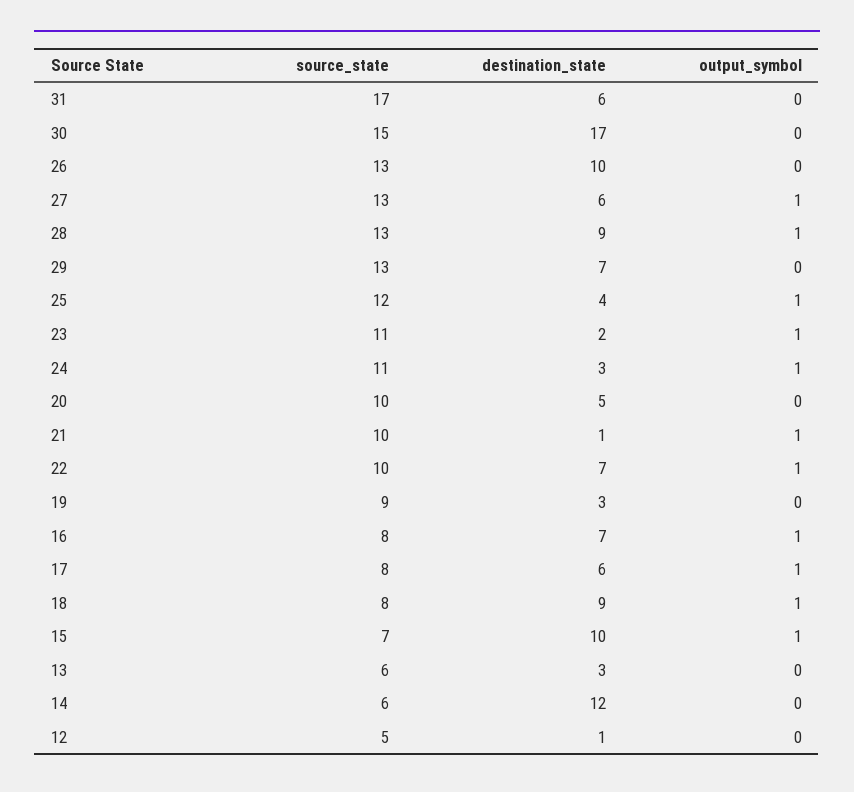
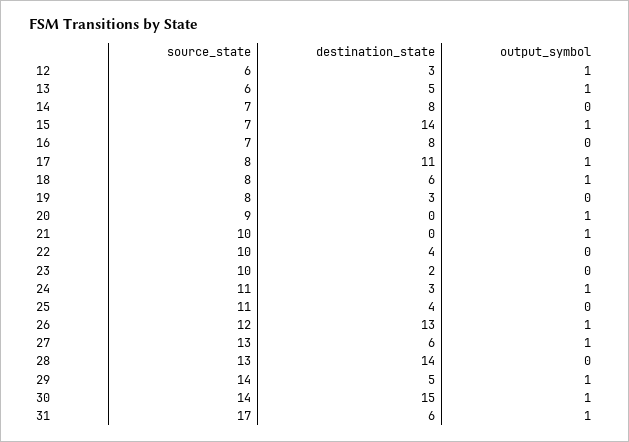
  {
    "source_state": {
      "31": 17,
-     "30": 15,
+     "30": 14,
-     "26": 13,
+     "26": 12,
      "27": 13,
      "28": 13,
-     "29": 13,
+     "29": 14,
-     "25": 12,
+     "25": 11,
-     "23": 11,
+     "23": 10,
      "24": 11,
-     "20": 10,
+     "20": 9,
      "21": 10,
      "22": 10,
-     "19": 9,
+     "19": 8,
-     "16": 8,
+     "16": 7,
      "17": 8,
      "18": 8,
      "15": 7,
      "13": 6,
-     "14": 6,
+     "14": 7,
-     "12": 5
+     "12": 6
    },
    "destination_state": {
      "31": 6,
-     "30": 17,
+     "30": 15,
-     "26": 10,
+     "26": 13,
      "27": 6,
-     "28": 9,
+     "28": 14,
-     "29": 7,
+     "29": 5,
      "25": 4,
      "23": 2,
      "24": 3,
-     "20": 5,
+     "20": 0,
-     "21": 1,
+     "21": 0,
-     "22": 7,
+     "22": 4,
      "19": 3,
-     "16": 7,
+     "16": 8,
-     "17": 6,
+     "17": 11,
-     "18": 9,
+     "18": 6,
-     "15": 10,
+     "15": 14,
-     "13": 3,
+     "13": 5,
-     "14": 12,
+     "14": 8,
-     "12": 1
+     "12": 3
    },
    "output_symbol": {
-     "31": 0,
+     "31": 1,
-     "30": 0,
+     "30": 1,
-     "26": 0,
+     "26": 1,
      "27": 1,
-     "28": 1,
+     "28": 0,
-     "29": 0,
+     "29": 1,
-     "25": 1,
+     "25": 0,
-     "23": 1,
+     "23": 0,
      "24": 1,
-     "20": 0,
+     "20": 1,
      "21": 1,
-     "22": 1,
+     "22": 0,
      "19": 0,
-     "16": 1,
+     "16": 0,
      "17": 1,
      "18": 1,
      "15": 1,
-     "13": 0,
+     "13": 1,
      "14": 0,
-     "12": 0
+     "12": 1
    }
  }

